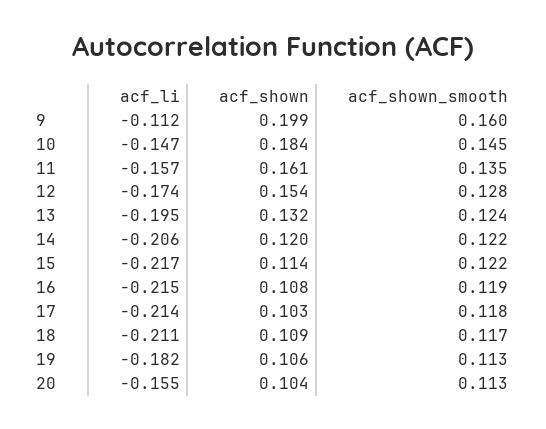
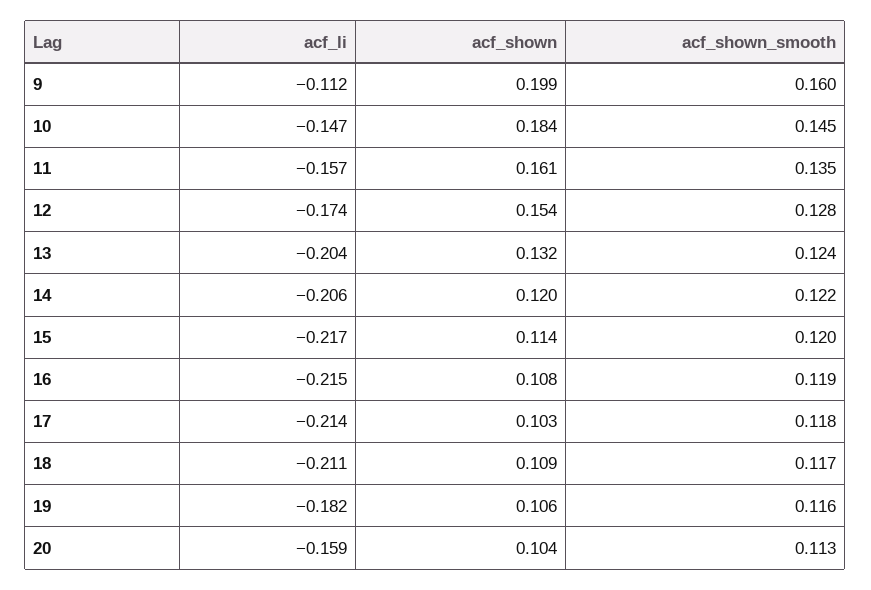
  {
    "acf_li": {
      "9": -0.112,
      "10": -0.147,
      "11": -0.157,
      "12": -0.174,
-     "13": -0.195,
+     "13": -0.204,
      "14": -0.206,
      "15": -0.217,
      "16": -0.215,
      "17": -0.214,
      "18": -0.211,
      "19": -0.182,
-     "20": -0.155
+     "20": -0.159
    },
    "acf_shown": {
      "9": 0.199,
      "10": 0.184,
      "11": 0.161,
      "12": 0.154,
      "13": 0.132,
      "14": 0.12,
      "15": 0.114,
      "16": 0.108,
      "17": 0.103,
      "18": 0.109,
      "19": 0.106,
      "20": 0.104
    },
    "acf_shown_smooth": {
      "9": 0.16,
      "10": 0.145,
      "11": 0.135,
      "12": 0.128,
      "13": 0.124,
      "14": 0.122,
-     "15": 0.122,
+     "15": 0.12,
      "16": 0.119,
      "17": 0.118,
      "18": 0.117,
-     "19": 0.113,
+     "19": 0.116,
      "20": 0.113
    }
  }

